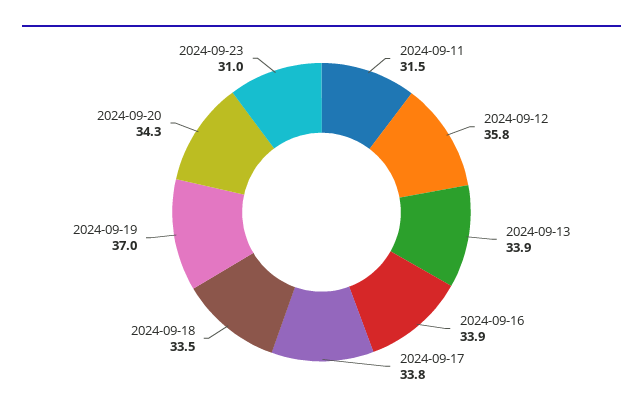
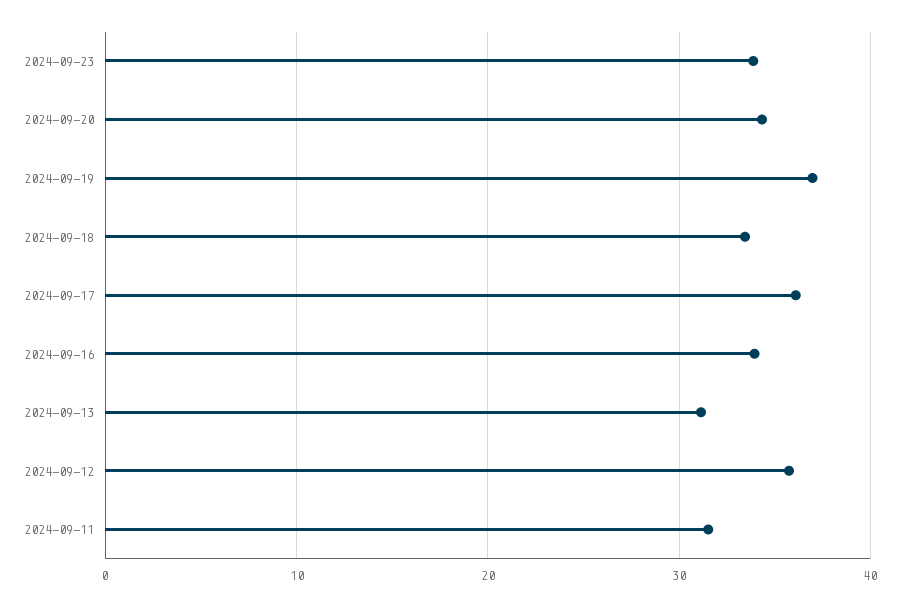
  {
    "2024-09-11": 31.5,
    "2024-09-12": 35.8,
-   "2024-09-13": 33.9,
+   "2024-09-13": 31,
    "2024-09-16": 33.9,
-   "2024-09-17": 33.8,
+   "2024-09-17": 36,
    "2024-09-18": 33.5,
    "2024-09-19": 37,
    "2024-09-20": 34.3,
-   "2024-09-23": 31
+   "2024-09-23": 34
  }

